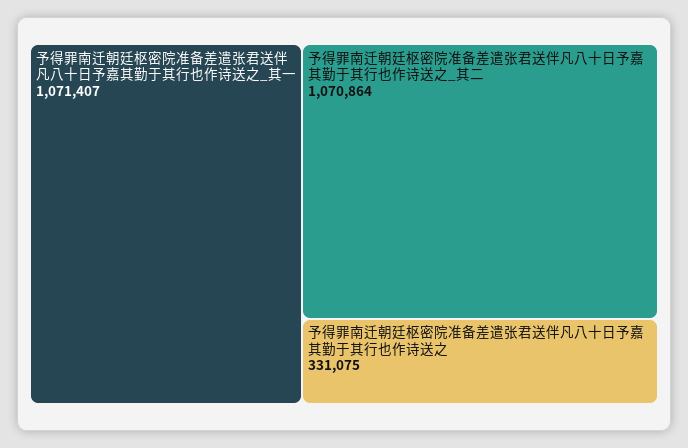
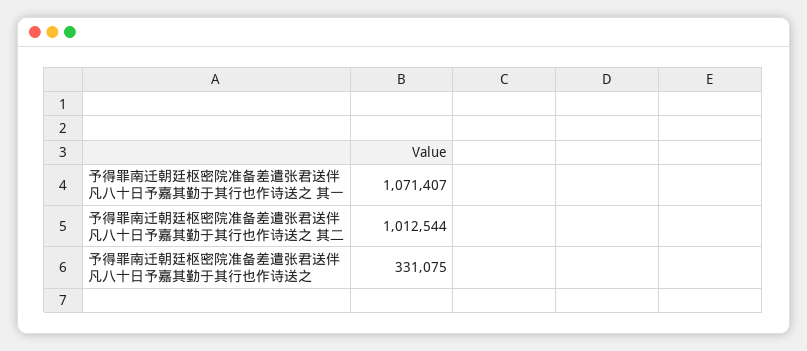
  {
    "予得罪南迁朝廷枢密院准备差遣张君送伴凡八十日予嘉其勤于其行也作诗送之_其一": 1071407,
-   "予得罪南迁朝廷枢密院准备差遣张君送伴凡八十日予嘉其勤于其行也作诗送之_其二": 1070864,
+   "予得罪南迁朝廷枢密院准备差遣张君送伴凡八十日予嘉其勤于其行也作诗送之_其二": 1012544,
    "予得罪南迁朝廷枢密院准备差遣张君送伴凡八十日予嘉其勤于其行也作诗送之": 331075
  }

